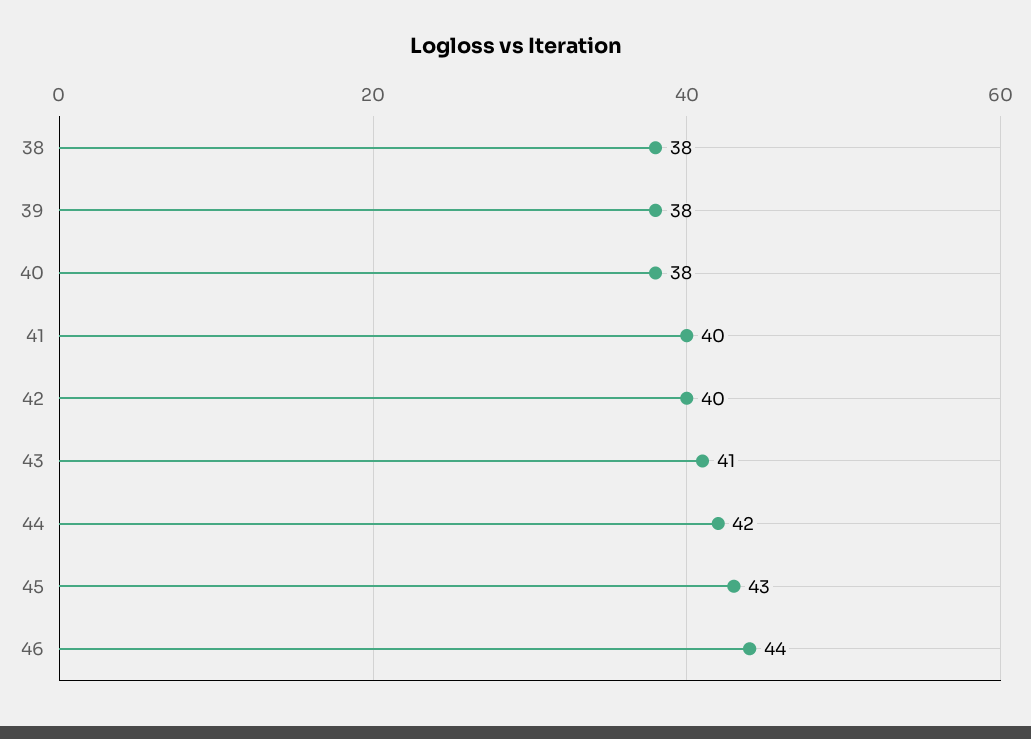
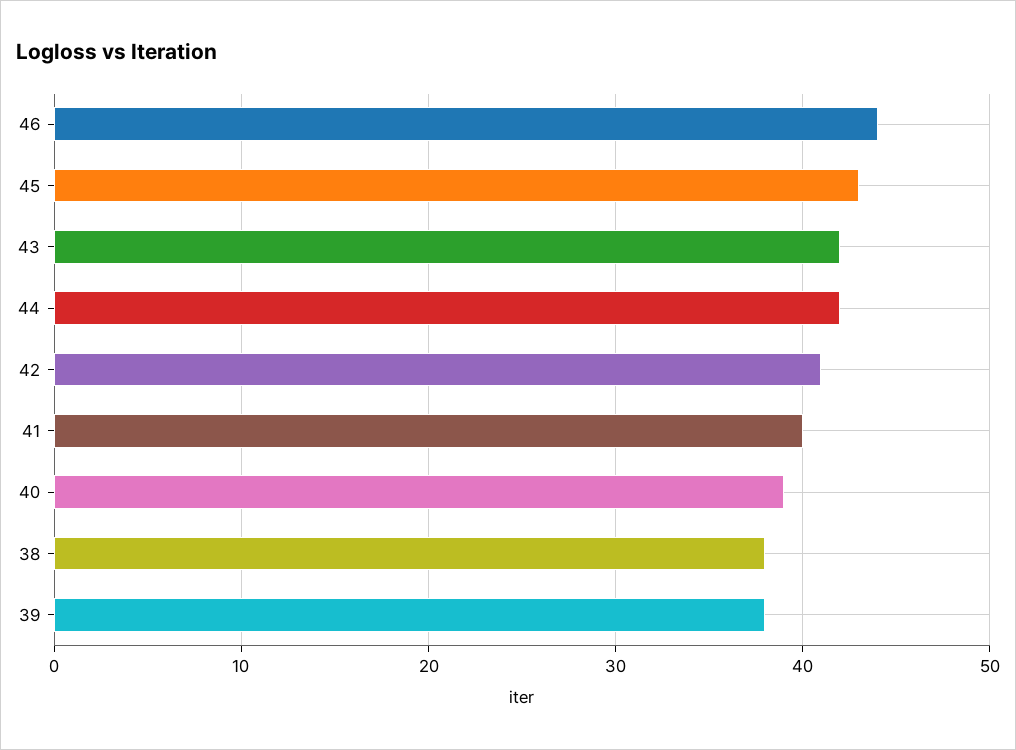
  {
    "38": 38,
    "39": 38,
-   "40": 38,
+   "40": 39,
    "41": 40,
-   "42": 40,
+   "42": 41,
-   "43": 41,
+   "43": 42,
    "44": 42,
    "45": 43,
    "46": 44
  }

